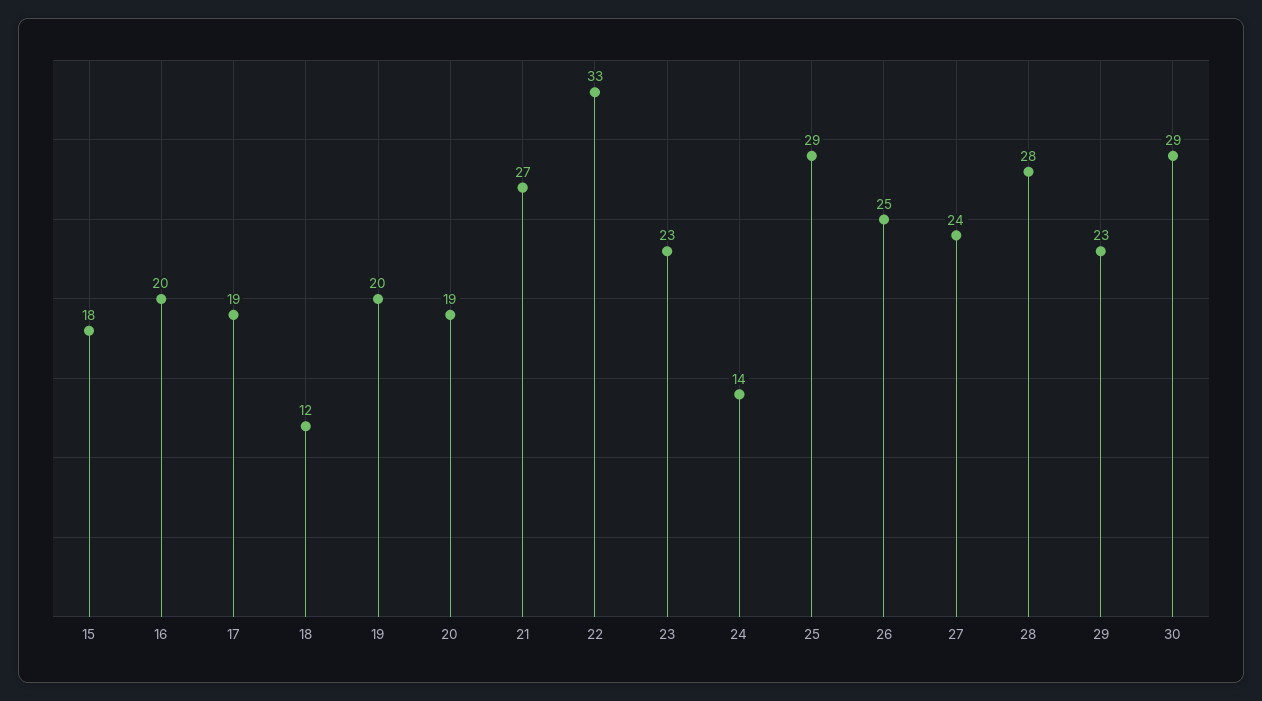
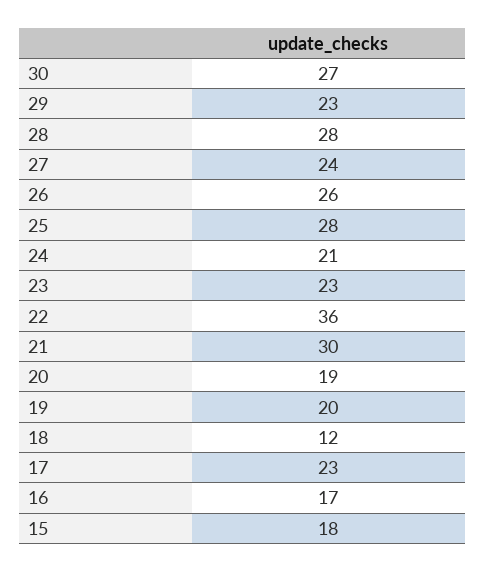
  {
    "15": 18,
-   "16": 20,
+   "16": 17,
-   "17": 19,
+   "17": 23,
    "18": 12,
    "19": 20,
    "20": 19,
-   "21": 27,
+   "21": 30,
-   "22": 33,
+   "22": 36,
    "23": 23,
-   "24": 14,
+   "24": 21,
-   "25": 29,
+   "25": 28,
-   "26": 25,
+   "26": 26,
    "27": 24,
    "28": 28,
    "29": 23,
-   "30": 29
+   "30": 27
  }

